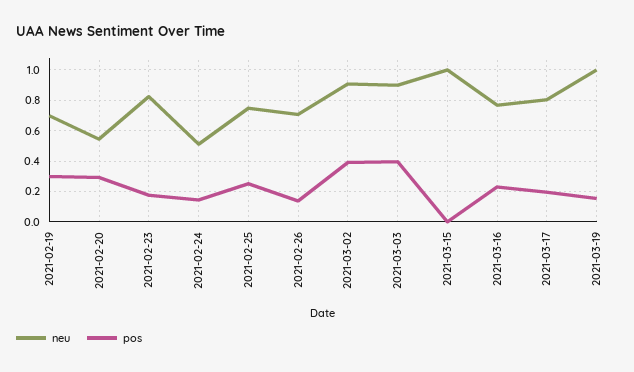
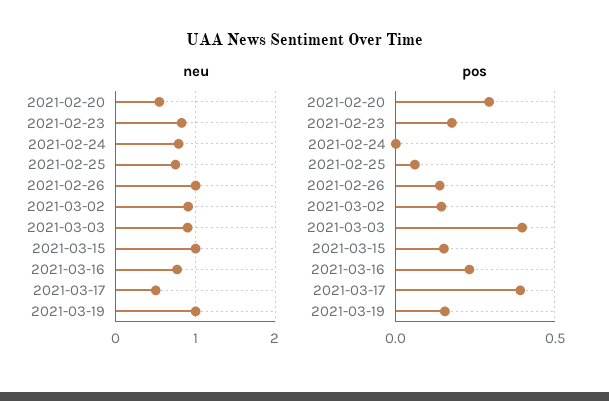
  {
    "neu": {
-     "2021-02-19": 0.7,
      "2021-02-20": 0.55,
      "2021-02-23": 0.8,
-     "2021-02-24": 0.5,
+     "2021-02-24": 0.8,
      "2021-02-25": 0.75,
-     "2021-02-26": 0.7,
+     "2021-02-26": 1,
      "2021-03-02": 0.9,
      "2021-03-03": 0.9,
      "2021-03-15": 1,
      "2021-03-16": 0.75,
-     "2021-03-17": 0.8,
+     "2021-03-17": 0.5,
      "2021-03-19": 1
    },
    "pos": {
-     "2021-02-19": 0.3,
      "2021-02-20": 0.3,
      "2021-02-23": 0.2,
-     "2021-02-24": 0.15,
+     "2021-02-24": 0,
-     "2021-02-25": 0.25,
+     "2021-02-25": 0.05,
      "2021-02-26": 0.15,
-     "2021-03-02": 0.4,
+     "2021-03-02": 0.15,
      "2021-03-03": 0.4,
-     "2021-03-15": 0,
+     "2021-03-15": 0.15,
      "2021-03-16": 0.25,
-     "2021-03-17": 0.2,
+     "2021-03-17": 0.4,
      "2021-03-19": 0.15
    }
  }

